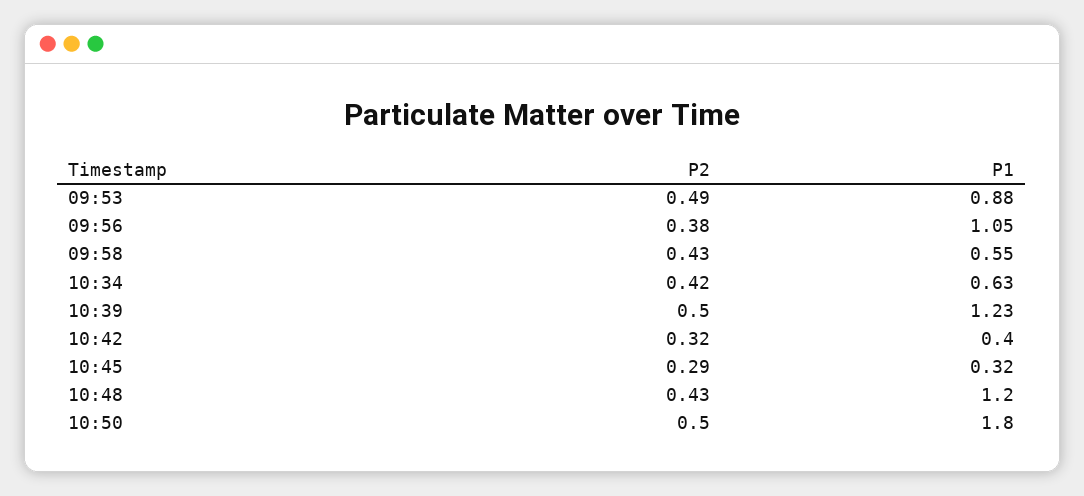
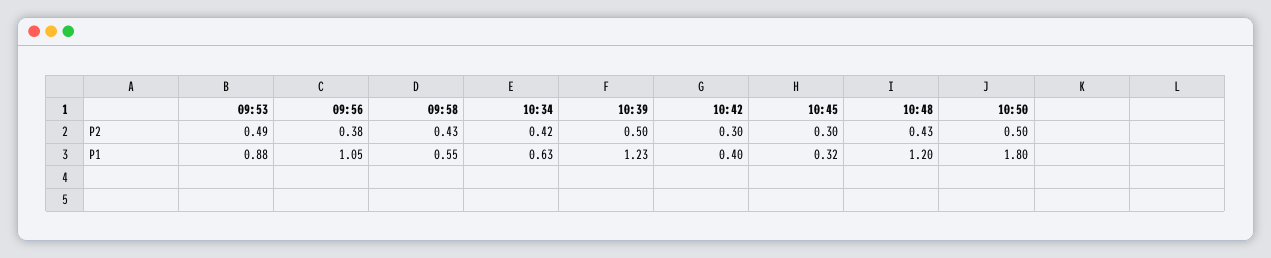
  {
    "P2": {
      "09:53": 0.49,
      "09:56": 0.38,
      "09:58": 0.43,
      "10:34": 0.42,
      "10:39": 0.5,
-     "10:42": 0.32,
+     "10:42": 0.3,
-     "10:45": 0.29,
+     "10:45": 0.3,
      "10:48": 0.43,
      "10:50": 0.5
    },
    "P1": {
      "09:53": 0.88,
      "09:56": 1.05,
      "09:58": 0.55,
      "10:34": 0.63,
      "10:39": 1.23,
      "10:42": 0.4,
      "10:45": 0.32,
      "10:48": 1.2,
      "10:50": 1.8
    }
  }

